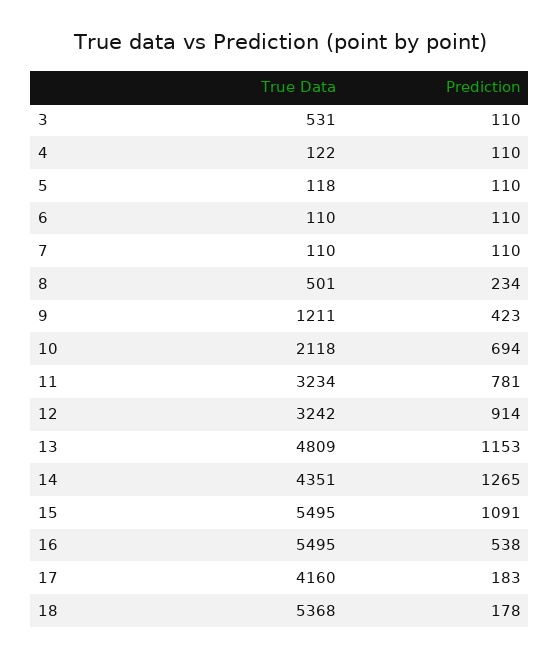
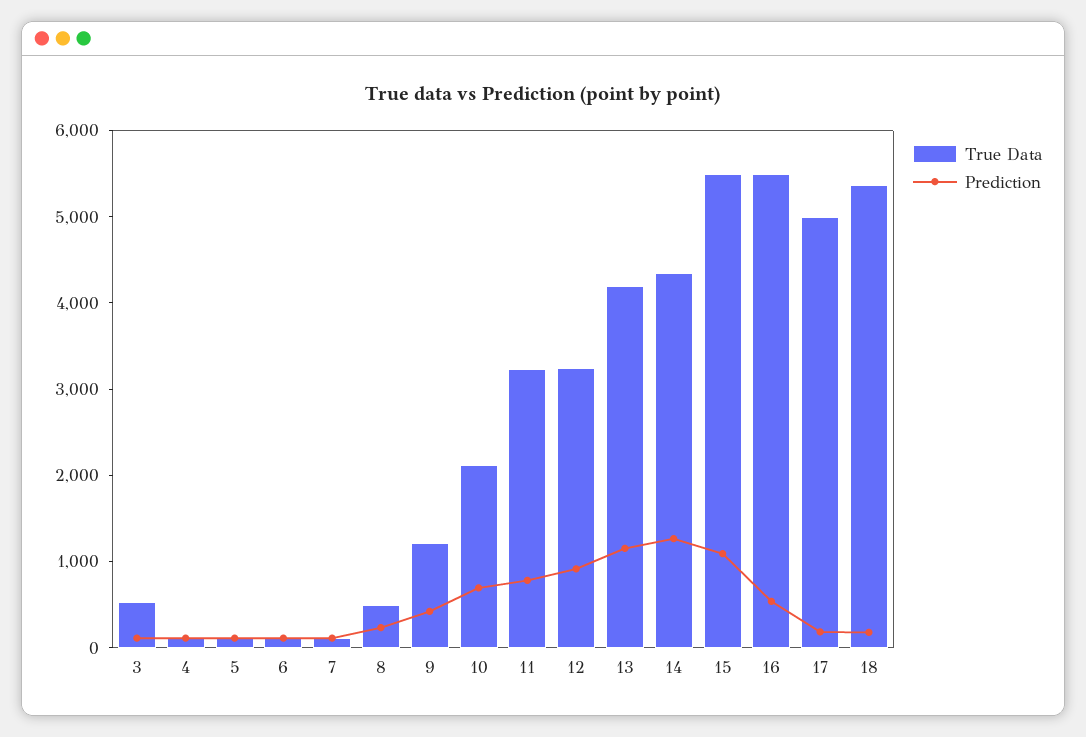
  {
    "True Data": {
      "3": 531,
      "4": 122,
      "5": 118,
      "6": 110,
      "7": 110,
      "8": 501,
      "9": 1211,
      "10": 2118,
      "11": 3234,
      "12": 3242,
-     "13": 4809,
+     "13": 4200,
      "14": 4351,
      "15": 5495,
      "16": 5495,
-     "17": 4160,
+     "17": 5000,
      "18": 5368
    },
    "Prediction": {
      "3": 110,
      "4": 110,
      "5": 110,
      "6": 110,
      "7": 110,
      "8": 234,
      "9": 423,
      "10": 694,
      "11": 781,
      "12": 914,
      "13": 1153,
      "14": 1265,
      "15": 1091,
      "16": 538,
      "17": 183,
      "18": 178
    }
  }

